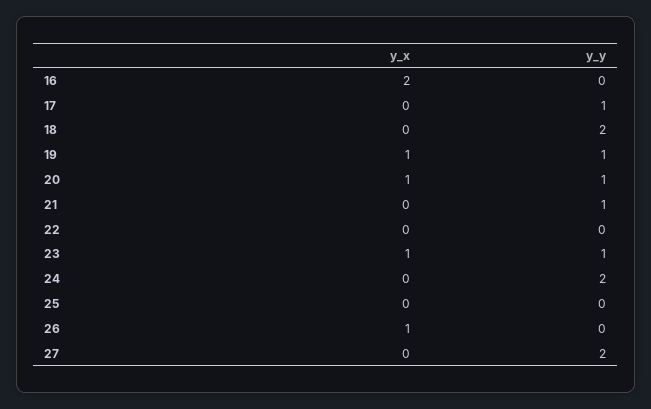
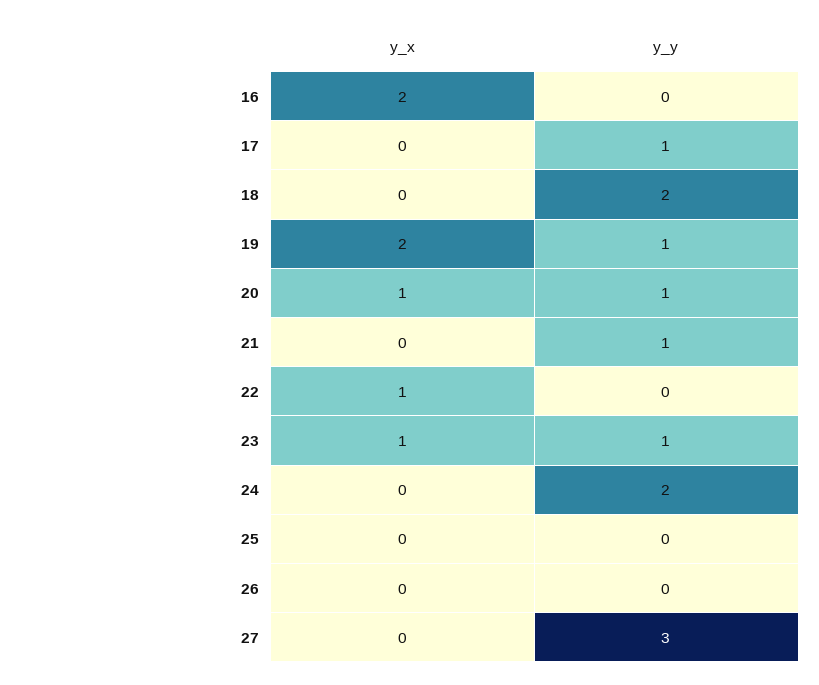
  {
    "y_x": {
      "16": 2,
      "17": 0,
      "18": 0,
-     "19": 1,
+     "19": 2,
      "20": 1,
      "21": 0,
-     "22": 0,
+     "22": 1,
      "23": 1,
      "24": 0,
      "25": 0,
-     "26": 1,
+     "26": 0,
      "27": 0
    },
    "y_y": {
      "16": 0,
      "17": 1,
      "18": 2,
      "19": 1,
      "20": 1,
      "21": 1,
      "22": 0,
      "23": 1,
      "24": 2,
      "25": 0,
      "26": 0,
-     "27": 2
+     "27": 3
    }
  }

